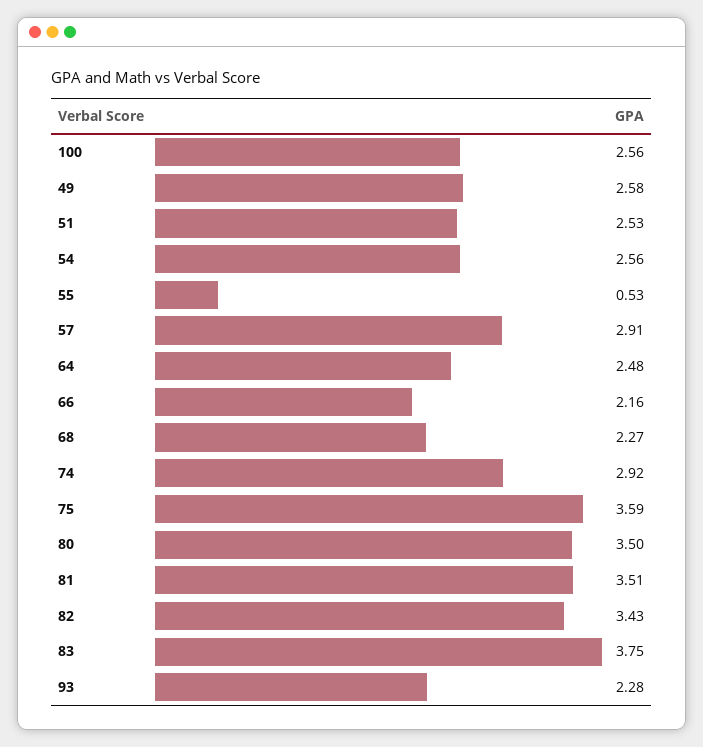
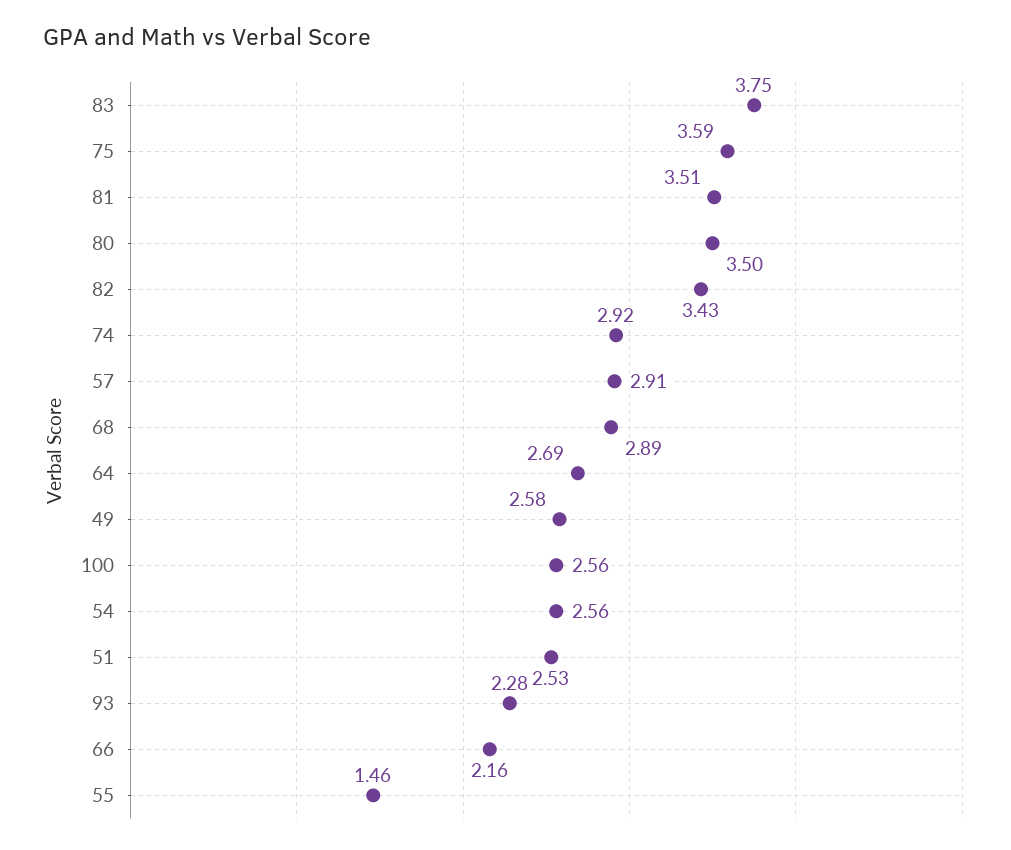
  {
    "100": 2.56,
    "49": 2.58,
    "51": 2.53,
    "54": 2.56,
-   "55": 0.53,
+   "55": 1.46,
    "57": 2.91,
-   "64": 2.48,
+   "64": 2.69,
    "66": 2.16,
-   "68": 2.27,
+   "68": 2.89,
    "74": 2.92,
    "75": 3.59,
    "80": 3.5,
    "81": 3.51,
    "82": 3.43,
    "83": 3.75,
    "93": 2.28
  }

